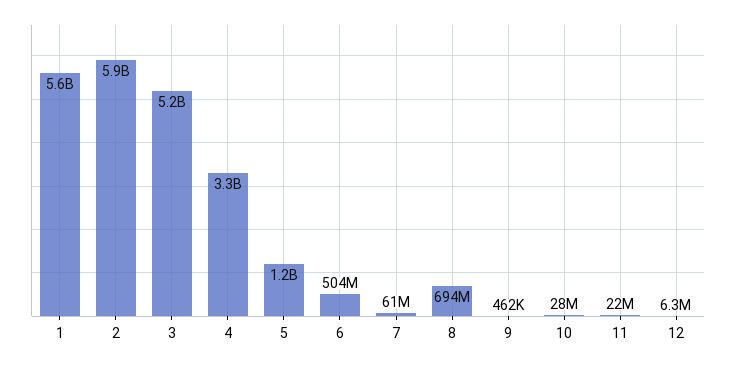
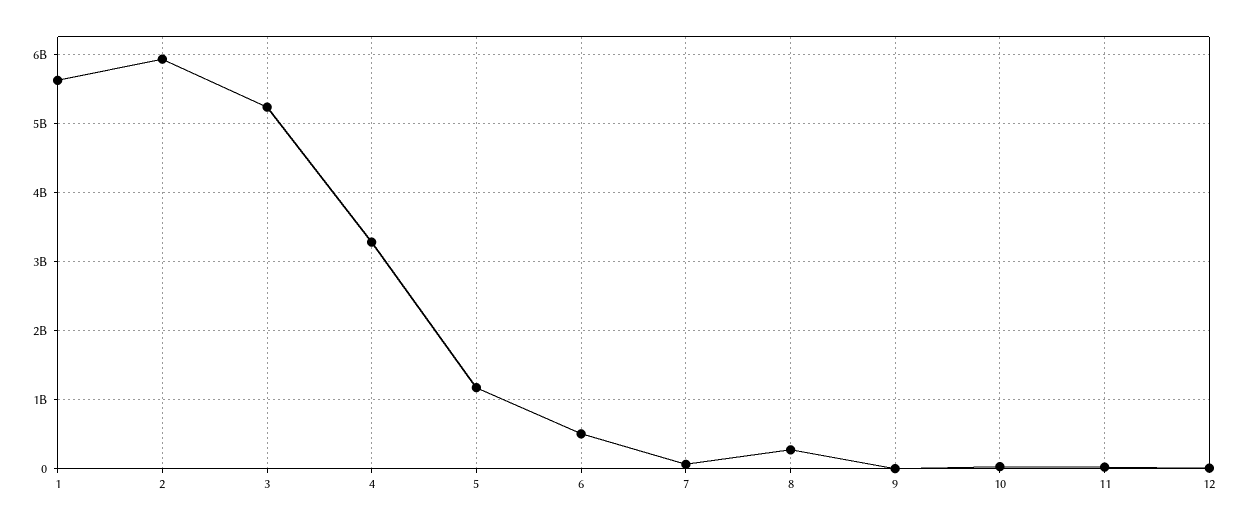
  {
    "1": 5600000000,
    "2": 5900000000,
    "3": 5200000000,
    "4": 3300000000,
    "5": 1200000000,
    "6": 504000000,
    "7": 61000000,
-   "8": 694000000,
+   "8": 300000000,
    "9": 462000,
    "10": 28000000,
    "11": 22000000,
    "12": 6300000
  }

